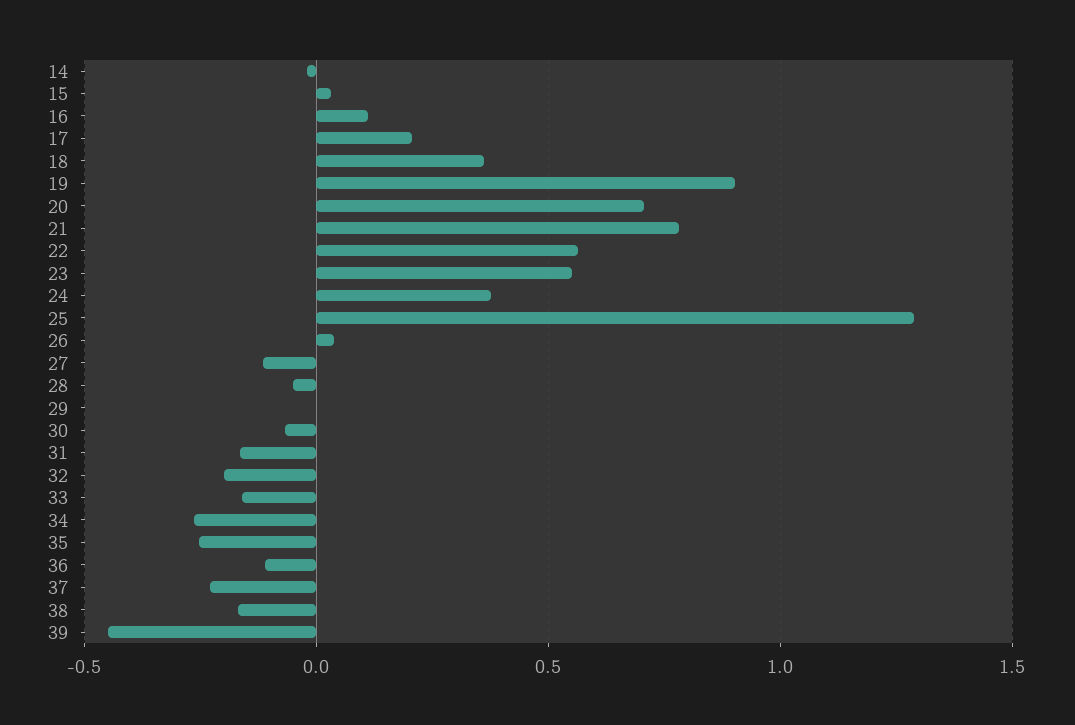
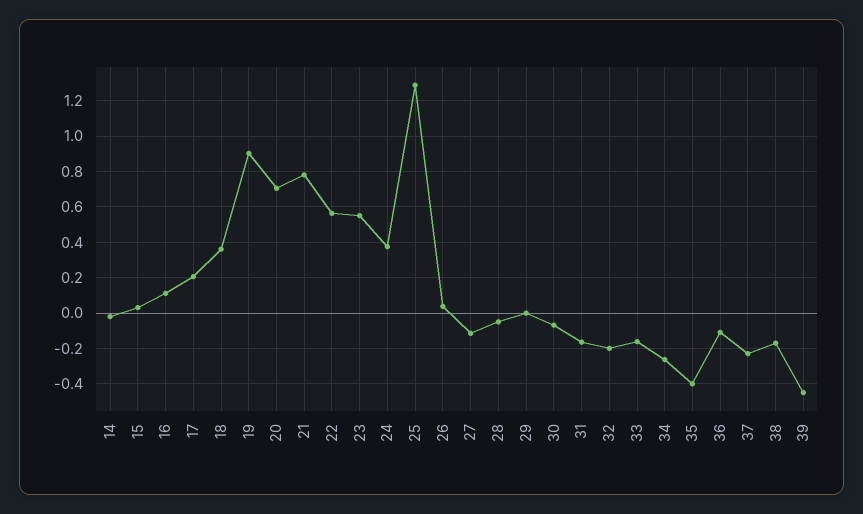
  {
    "14": 0,
    "15": 0.05,
    "16": 0.1,
    "17": 0.2,
    "18": 0.35,
    "19": 0.9,
    "20": 0.7,
    "21": 0.8,
    "22": 0.55,
    "23": 0.55,
    "24": 0.4,
    "25": 1.3,
    "26": 0.05,
    "27": -0.1,
    "28": -0.05,
    "29": 0,
    "30": -0.05,
    "31": -0.15,
    "32": -0.2,
    "33": -0.15,
    "34": -0.25,
-   "35": -0.25,
+   "35": -0.4,
    "36": -0.1,
    "37": -0.25,
    "38": -0.15,
    "39": -0.45
  }

